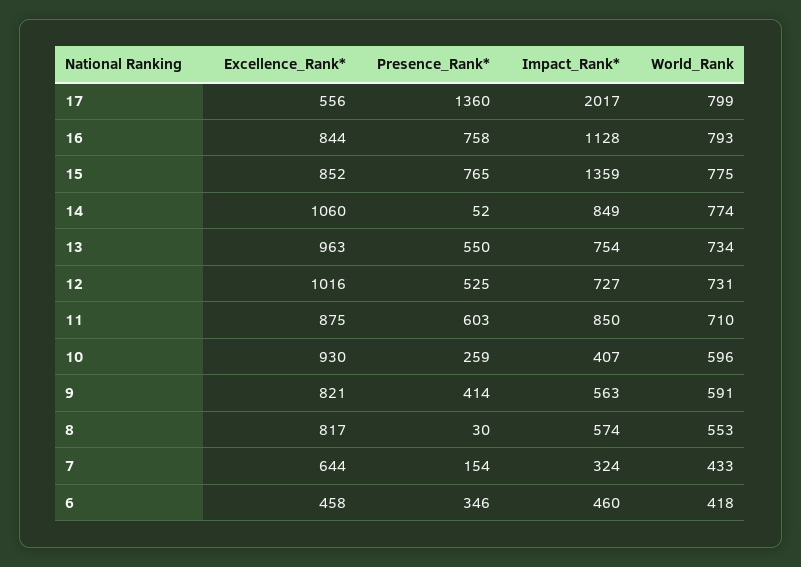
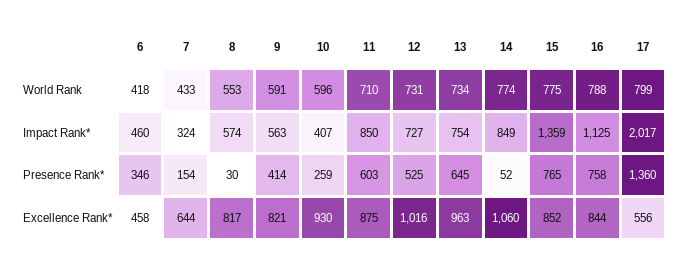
  {
    "Excellence_Rank*": {
      "17": 556,
      "16": 844,
      "15": 852,
      "14": 1060,
      "13": 963,
      "12": 1016,
      "11": 875,
      "10": 930,
      "9": 821,
      "8": 817,
      "7": 644,
      "6": 458
    },
    "Presence_Rank*": {
      "17": 1360,
      "16": 758,
      "15": 765,
      "14": 52,
-     "13": 550,
+     "13": 645,
      "12": 525,
      "11": 603,
      "10": 259,
      "9": 414,
      "8": 30,
      "7": 154,
      "6": 346
    },
    "Impact_Rank*": {
      "17": 2017,
-     "16": 1128,
+     "16": 1125,
      "15": 1359,
      "14": 849,
      "13": 754,
      "12": 727,
      "11": 850,
      "10": 407,
      "9": 563,
      "8": 574,
      "7": 324,
      "6": 460
    },
    "World_Rank": {
      "17": 799,
-     "16": 793,
+     "16": 788,
      "15": 775,
      "14": 774,
      "13": 734,
      "12": 731,
      "11": 710,
      "10": 596,
      "9": 591,
      "8": 553,
      "7": 433,
      "6": 418
    }
  }

